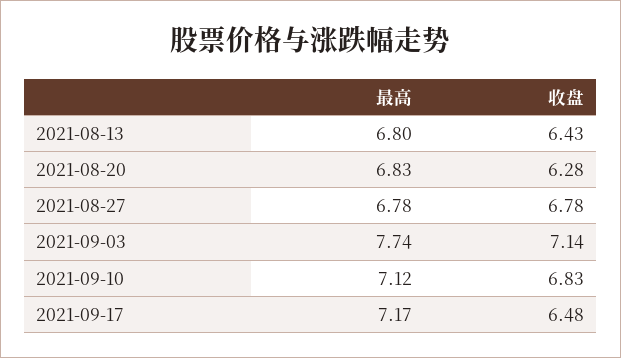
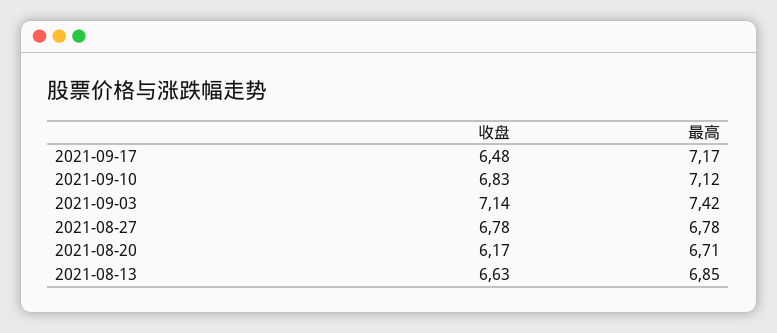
  {
    "最高": {
-     "2021-08-13": 6.8,
+     "2021-08-13": 6.85,
-     "2021-08-20": 6.83,
+     "2021-08-20": 6.71,
      "2021-08-27": 6.78,
-     "2021-09-03": 7.74,
+     "2021-09-03": 7.42,
      "2021-09-10": 7.12,
      "2021-09-17": 7.17
    },
    "收盘": {
-     "2021-08-13": 6.43,
+     "2021-08-13": 6.63,
-     "2021-08-20": 6.28,
+     "2021-08-20": 6.17,
      "2021-08-27": 6.78,
      "2021-09-03": 7.14,
      "2021-09-10": 6.83,
      "2021-09-17": 6.48
    }
  }

